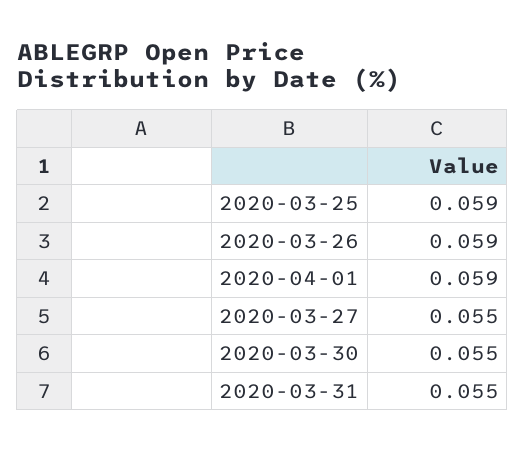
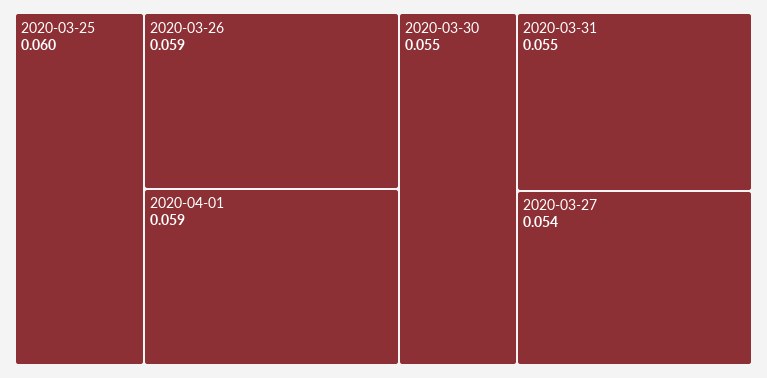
  {
-   "2020-03-25": 0.059,
+   "2020-03-25": 0.06,
    "2020-03-26": 0.059,
    "2020-04-01": 0.059,
-   "2020-03-27": 0.055,
+   "2020-03-27": 0.054,
    "2020-03-30": 0.055,
    "2020-03-31": 0.055
  }

